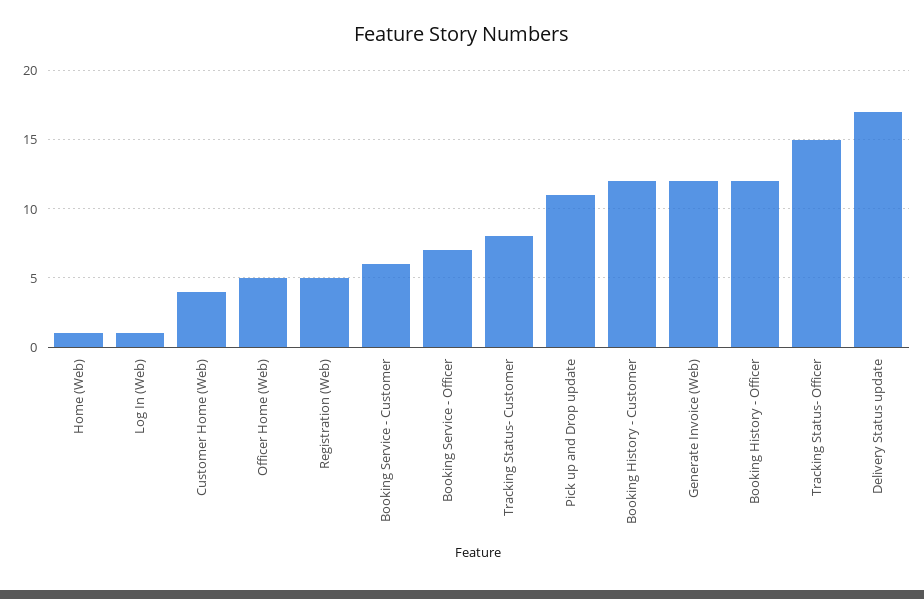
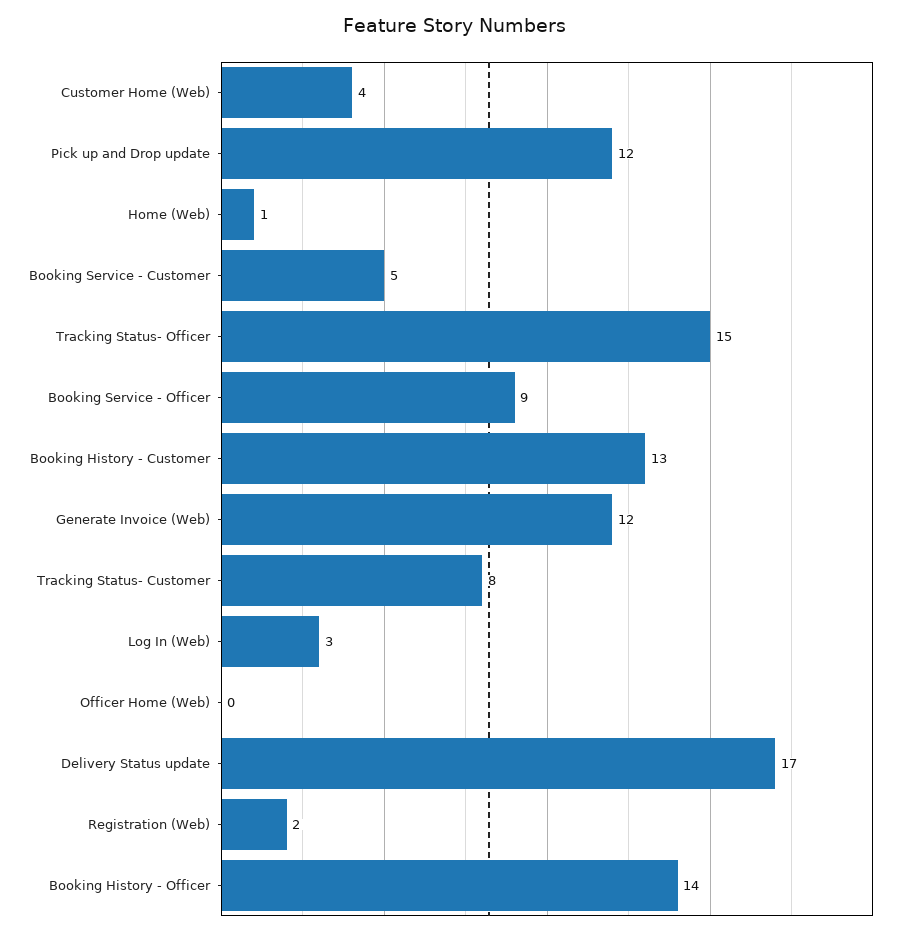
  {
    "Home (Web)": 1,
-   "Log In (Web)": 1,
+   "Log In (Web)": 3,
    "Customer Home (Web)": 4,
-   "Officer Home (Web)": 5,
+   "Officer Home (Web)": 0,
-   "Registration (Web)": 5,
+   "Registration (Web)": 2,
-   "Booking Service - Customer": 6,
+   "Booking Service - Customer": 5,
-   "Booking Service - Officer": 7,
+   "Booking Service - Officer": 9,
    "Tracking Status- Customer": 8,
-   "Pick up and Drop update": 11,
+   "Pick up and Drop update": 12,
-   "Booking History - Customer": 12,
+   "Booking History - Customer": 13,
    "Generate Invoice (Web)": 12,
-   "Booking History - Officer": 12,
+   "Booking History - Officer": 14,
    "Tracking Status- Officer": 15,
    "Delivery Status update": 17
  }

